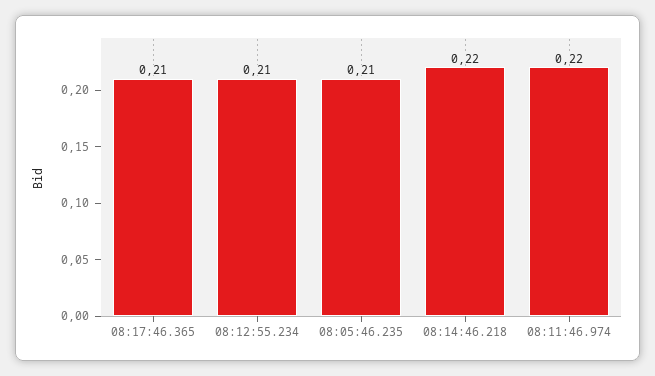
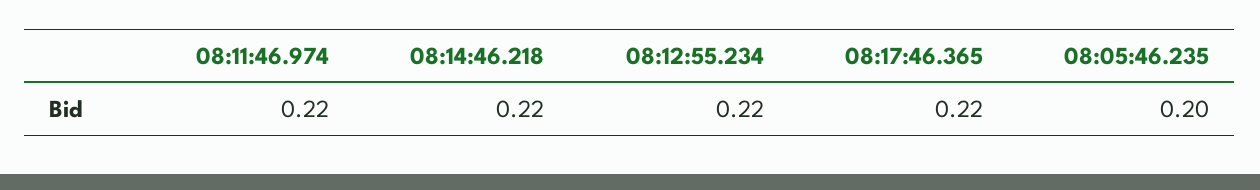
  {
-   "08:17:46.365": 0.21,
+   "08:17:46.365": 0.22,
-   "08:12:55.234": 0.21,
+   "08:12:55.234": 0.22,
-   "08:05:46.235": 0.21,
+   "08:05:46.235": 0.2,
    "08:14:46.218": 0.22,
    "08:11:46.974": 0.22
  }

